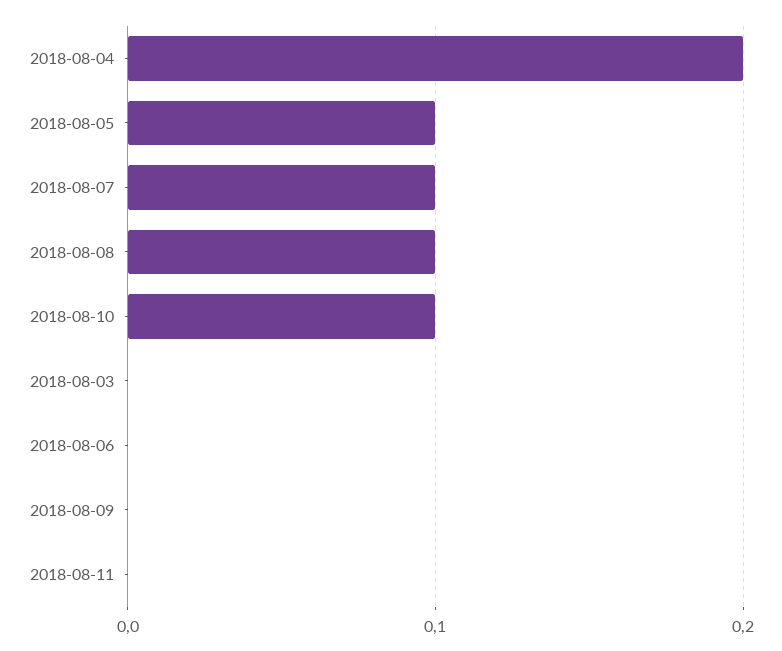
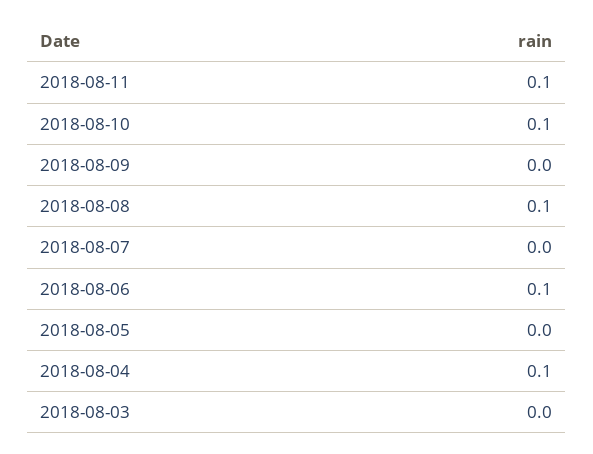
  {
-   "2018-08-04": 0.2,
+   "2018-08-04": 0.1,
-   "2018-08-05": 0.1,
+   "2018-08-05": 0,
-   "2018-08-07": 0.1,
+   "2018-08-07": 0,
    "2018-08-08": 0.1,
    "2018-08-10": 0.1,
    "2018-08-03": 0,
-   "2018-08-06": 0,
+   "2018-08-06": 0.1,
    "2018-08-09": 0,
-   "2018-08-11": 0
+   "2018-08-11": 0.1
  }

